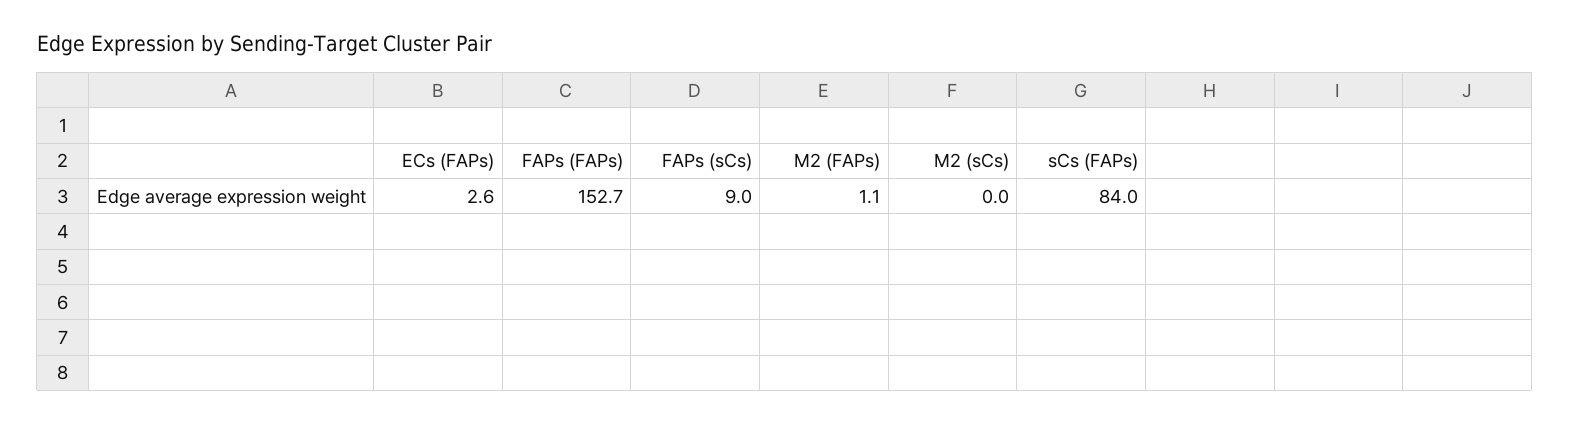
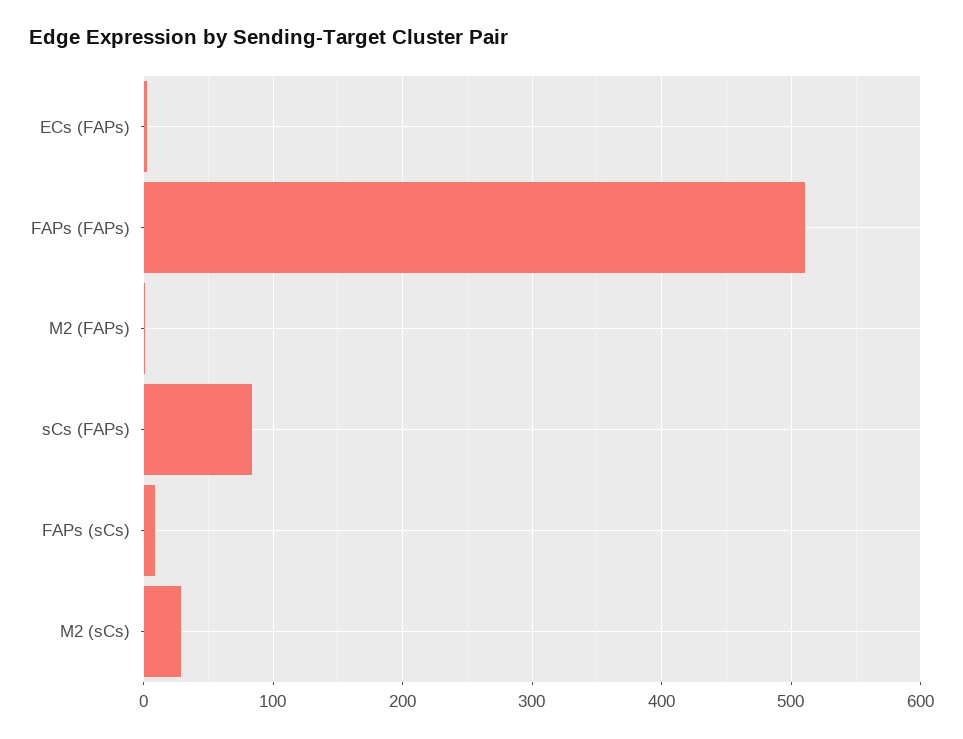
  {
    "ECs (FAPs)": 2.6,
-   "FAPs (FAPs)": 152.7,
+   "FAPs (FAPs)": 510,
    "FAPs (sCs)": 9,
    "M2 (FAPs)": 1.1,
-   "M2 (sCs)": 0,
+   "M2 (sCs)": 30,
    "sCs (FAPs)": 84
  }

